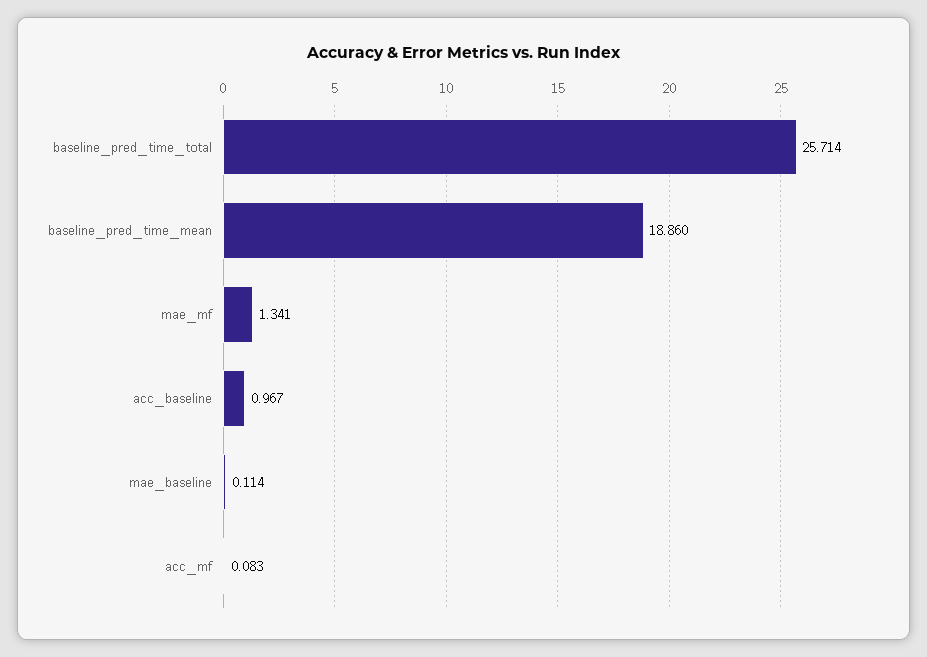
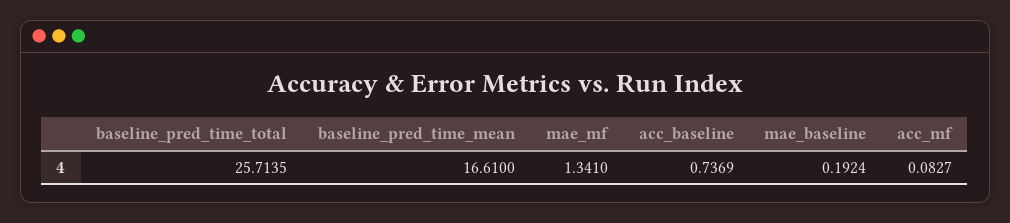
  {
    "baseline_pred_time_total": 25.7135,
-   "baseline_pred_time_mean": 18.86,
+   "baseline_pred_time_mean": 16.61,
    "mae_mf": 1.341,
-   "acc_baseline": 0.967,
+   "acc_baseline": 0.7369,
-   "mae_baseline": 0.114,
+   "mae_baseline": 0.1924,
    "acc_mf": 0.0827
  }

